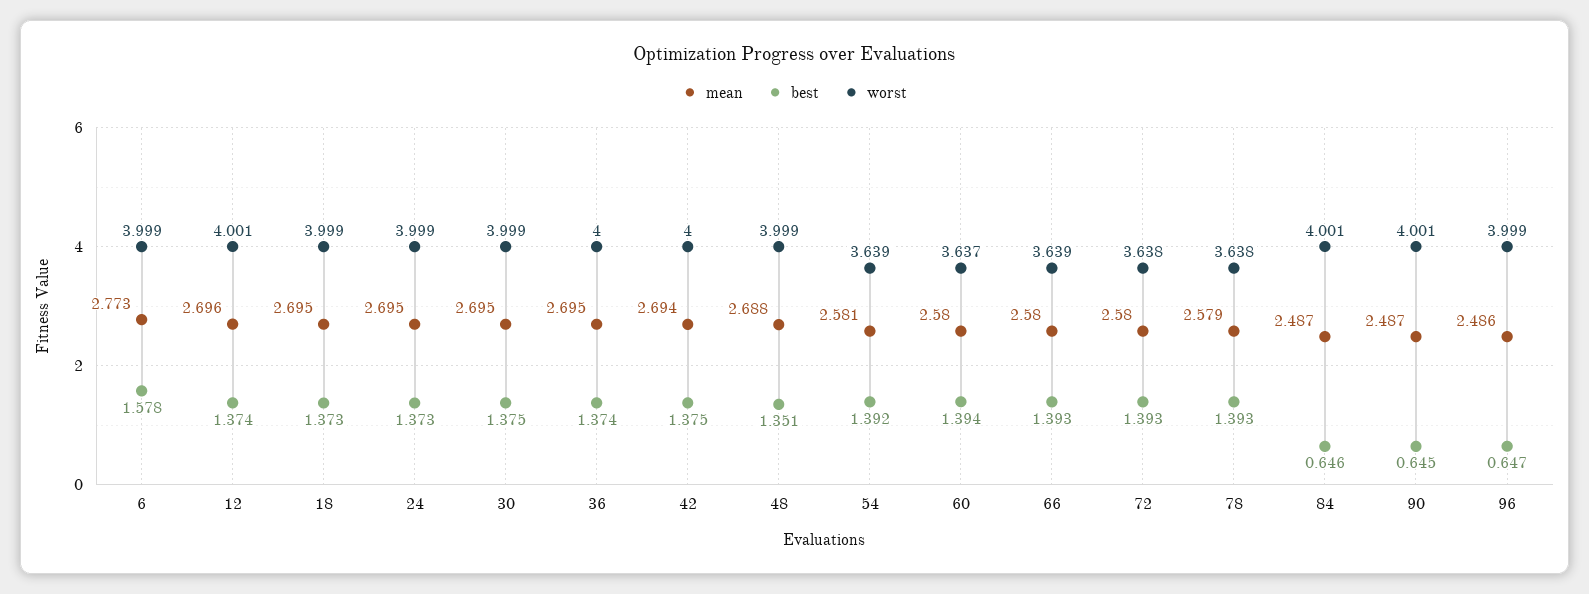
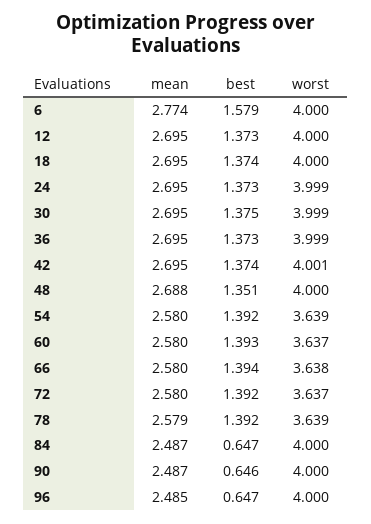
  {
    "mean": {
-     "6": 2.773,
+     "6": 2.774,
-     "12": 2.696,
+     "12": 2.695,
      "18": 2.695,
      "24": 2.695,
      "30": 2.695,
      "36": 2.695,
-     "42": 2.694,
+     "42": 2.695,
      "48": 2.688,
-     "54": 2.581,
+     "54": 2.58,
      "60": 2.58,
      "66": 2.58,
      "72": 2.58,
      "78": 2.579,
      "84": 2.487,
      "90": 2.487,
-     "96": 2.486
+     "96": 2.485
    },
    "best": {
-     "6": 1.578,
+     "6": 1.579,
-     "12": 1.374,
+     "12": 1.373,
-     "18": 1.373,
+     "18": 1.374,
      "24": 1.373,
      "30": 1.375,
-     "36": 1.374,
+     "36": 1.373,
-     "42": 1.375,
+     "42": 1.374,
      "48": 1.351,
      "54": 1.392,
-     "60": 1.394,
+     "60": 1.393,
-     "66": 1.393,
+     "66": 1.394,
-     "72": 1.393,
+     "72": 1.392,
-     "78": 1.393,
+     "78": 1.392,
-     "84": 0.646,
+     "84": 0.647,
-     "90": 0.645,
+     "90": 0.646,
      "96": 0.647
    },
    "worst": {
-     "6": 3.999,
+     "6": 4,
-     "12": 4.001,
+     "12": 4,
-     "18": 3.999,
+     "18": 4,
      "24": 3.999,
      "30": 3.999,
-     "36": 4,
+     "36": 3.999,
-     "42": 4,
+     "42": 4.001,
-     "48": 3.999,
+     "48": 4,
      "54": 3.639,
      "60": 3.637,
-     "66": 3.639,
+     "66": 3.638,
-     "72": 3.638,
+     "72": 3.637,
-     "78": 3.638,
+     "78": 3.639,
-     "84": 4.001,
+     "84": 4,
-     "90": 4.001,
+     "90": 4,
-     "96": 3.999
+     "96": 4
    }
  }

